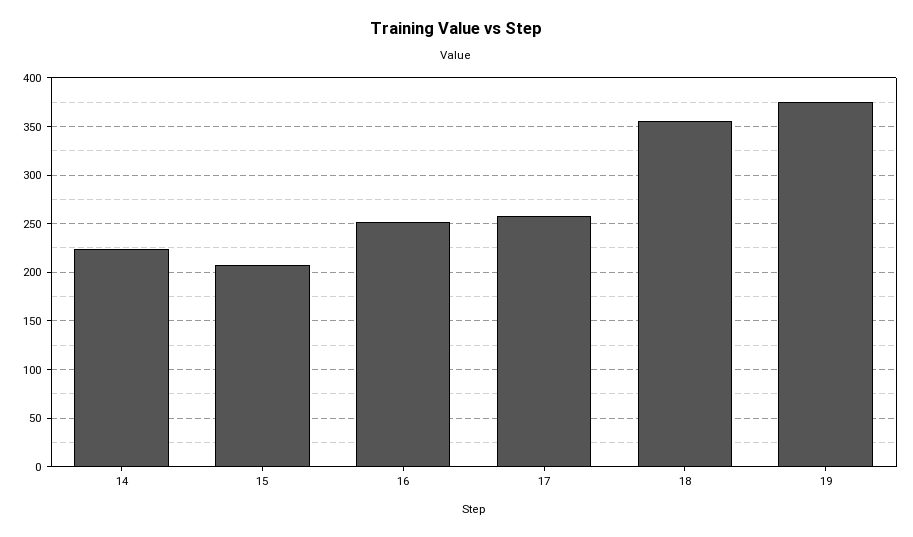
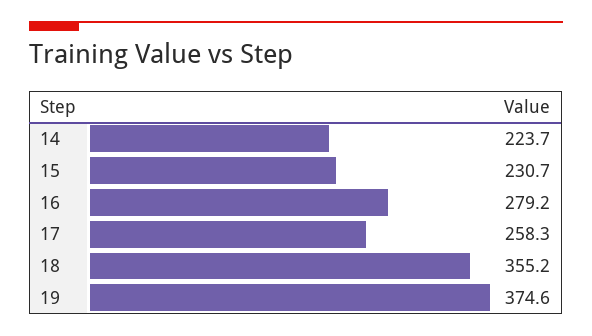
  {
    "14": 223.7,
-   "15": 210,
+   "15": 230.7,
-   "16": 250,
+   "16": 279.2,
    "17": 258.3,
    "18": 355.2,
    "19": 374.6
  }

